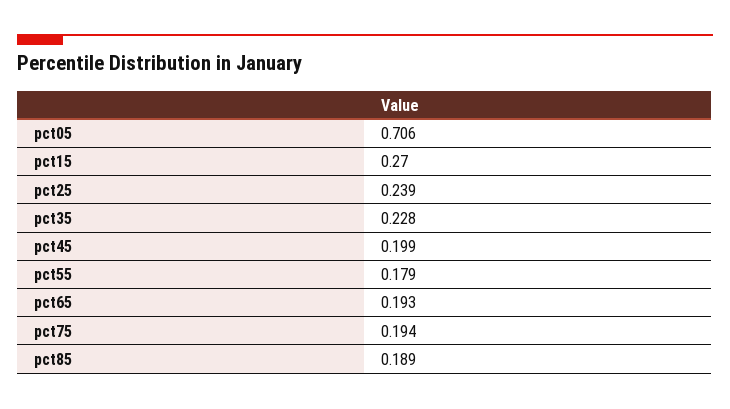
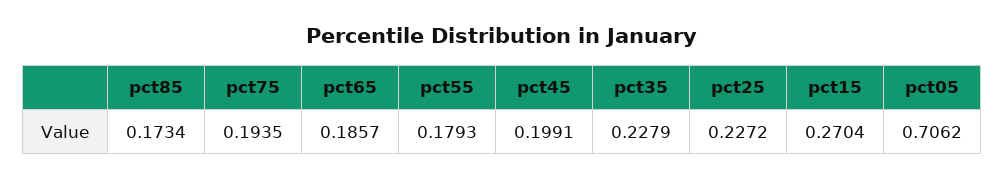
  {
    "pct05": 0.7062,
    "pct15": 0.2704,
-   "pct25": 0.239,
+   "pct25": 0.2272,
    "pct35": 0.2279,
    "pct45": 0.1991,
    "pct55": 0.1793,
-   "pct65": 0.193,
+   "pct65": 0.1857,
    "pct75": 0.1935,
-   "pct85": 0.189
+   "pct85": 0.1734
  }

